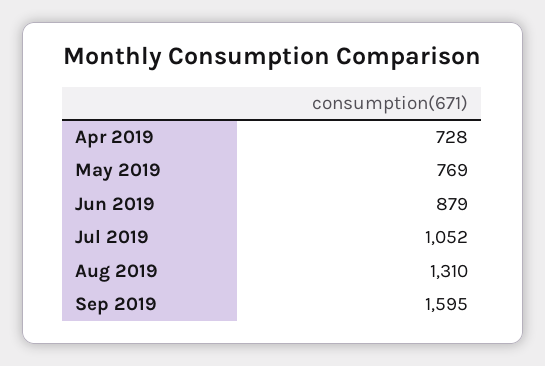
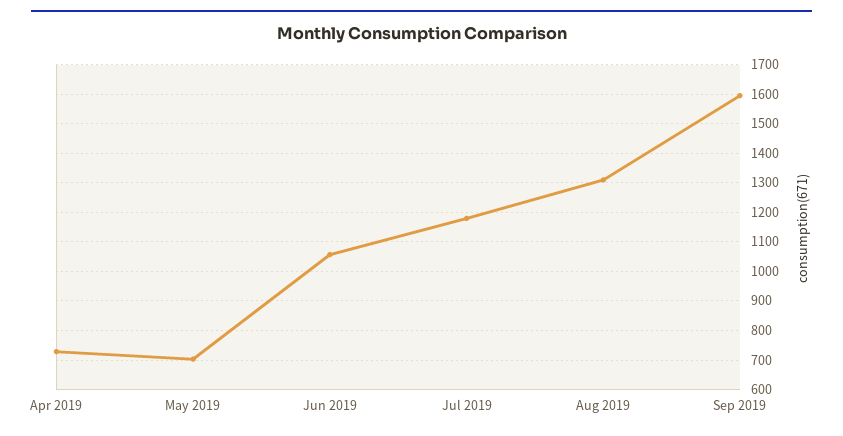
  {
    "Apr 2019": 728,
-   "May 2019": 769,
+   "May 2019": 700,
-   "Jun 2019": 879,
+   "Jun 2019": 1050,
-   "Jul 2019": 1052,
+   "Jul 2019": 1175,
    "Aug 2019": 1310,
    "Sep 2019": 1595
  }

